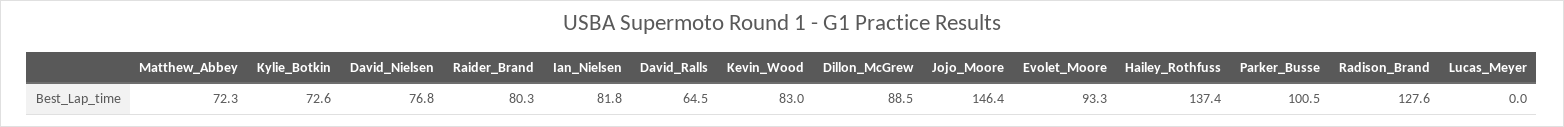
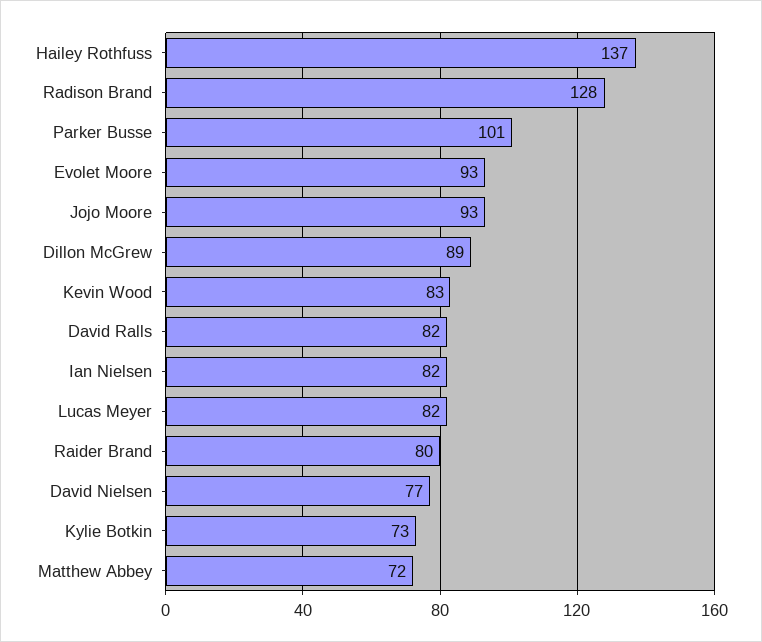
  {
    "Matthew_Abbey": 72.3,
    "Kylie_Botkin": 72.6,
    "David_Nielsen": 76.8,
    "Raider_Brand": 80.3,
    "Ian_Nielsen": 81.8,
-   "David_Ralls": 64.5,
+   "David_Ralls": 82,
    "Kevin_Wood": 83,
    "Dillon_McGrew": 88.5,
-   "Jojo_Moore": 146.4,
+   "Jojo_Moore": 93,
    "Evolet_Moore": 93.3,
    "Hailey_Rothfuss": 137.4,
    "Parker_Busse": 100.5,
    "Radison_Brand": 127.6,
-   "Lucas_Meyer": 0
+   "Lucas_Meyer": 82
  }

